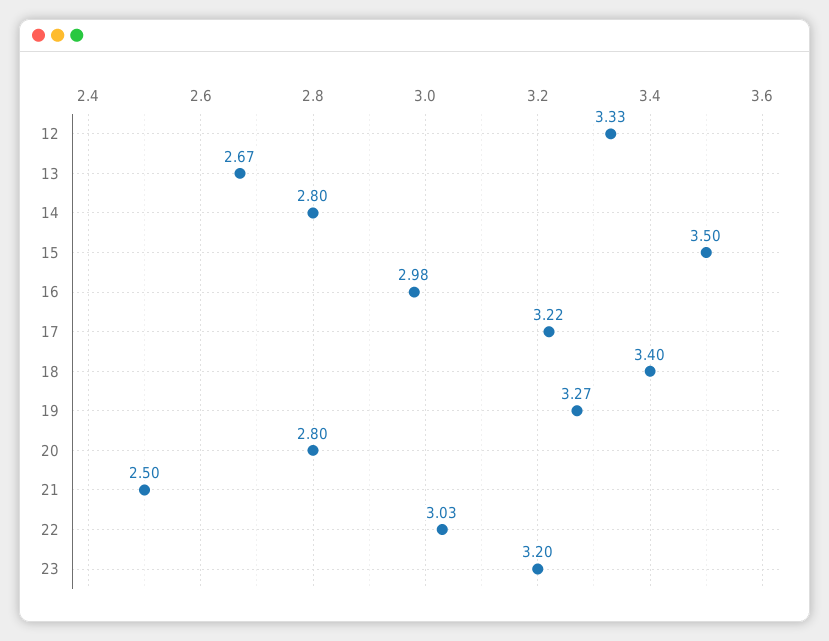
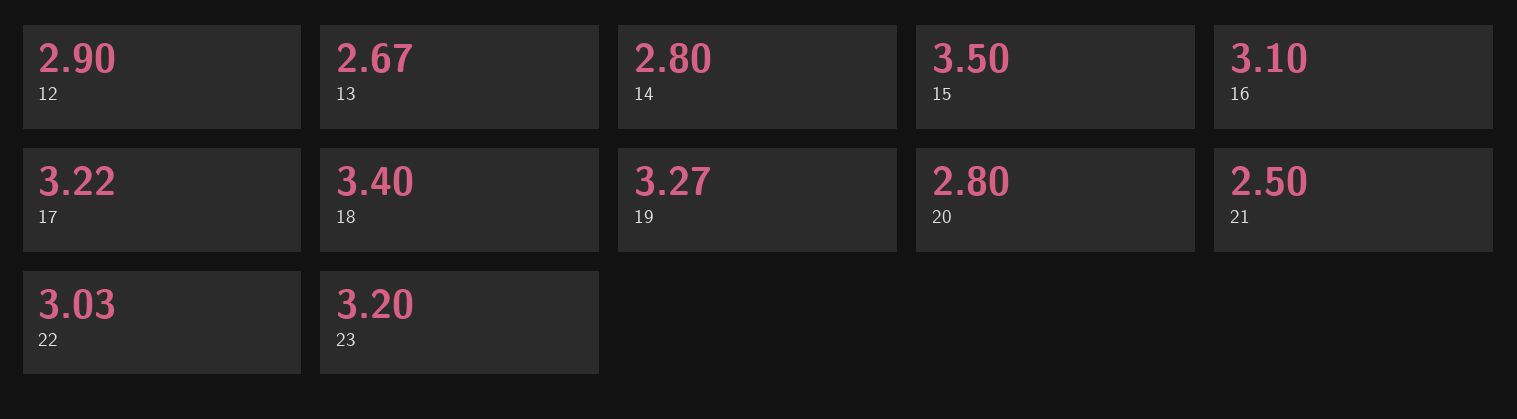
  {
-   "12": 3.33,
+   "12": 2.9,
    "13": 2.67,
    "14": 2.8,
    "15": 3.5,
-   "16": 2.98,
+   "16": 3.1,
    "17": 3.22,
    "18": 3.4,
    "19": 3.27,
    "20": 2.8,
    "21": 2.5,
    "22": 3.03,
    "23": 3.2
  }

